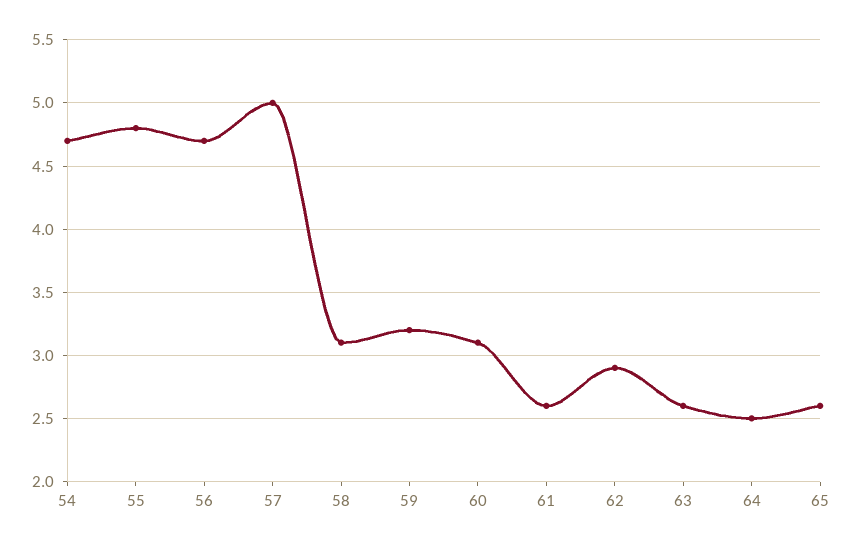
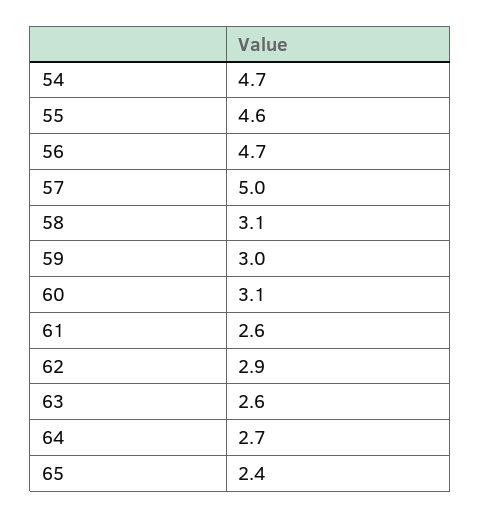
  {
    "54": 4.7,
-   "55": 4.8,
+   "55": 4.6,
    "56": 4.7,
    "57": 5,
    "58": 3.1,
-   "59": 3.2,
+   "59": 3,
    "60": 3.1,
    "61": 2.6,
    "62": 2.9,
    "63": 2.6,
-   "64": 2.5,
+   "64": 2.7,
-   "65": 2.6
+   "65": 2.4
  }

